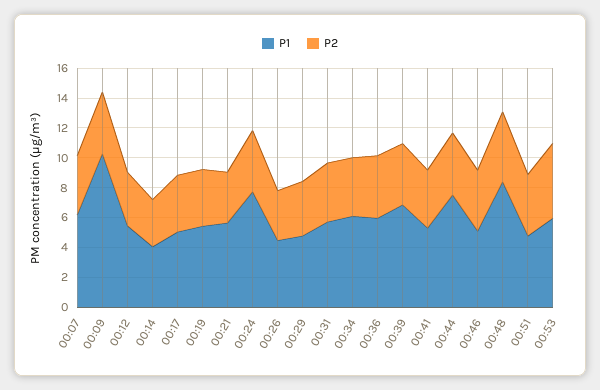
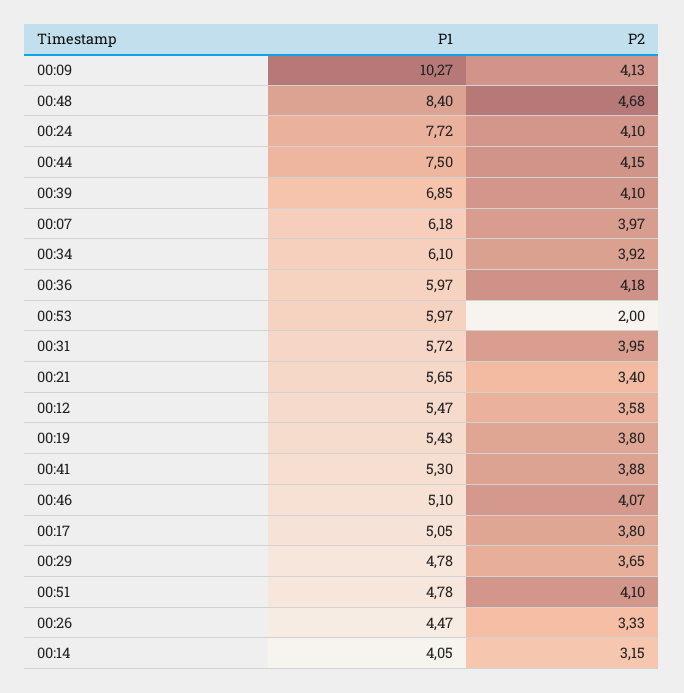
  {
    "P1": {
      "00:07": 6.18,
      "00:09": 10.27,
      "00:12": 5.47,
      "00:14": 4.05,
      "00:17": 5.05,
      "00:19": 5.43,
      "00:21": 5.65,
      "00:24": 7.72,
      "00:26": 4.47,
      "00:29": 4.78,
      "00:31": 5.72,
      "00:34": 6.1,
      "00:36": 5.97,
      "00:39": 6.85,
      "00:41": 5.3,
      "00:44": 7.5,
      "00:46": 5.1,
      "00:48": 8.4,
      "00:51": 4.78,
      "00:53": 5.97
    },
    "P2": {
      "00:07": 3.97,
      "00:09": 4.13,
      "00:12": 3.58,
      "00:14": 3.15,
      "00:17": 3.8,
      "00:19": 3.8,
      "00:21": 3.4,
      "00:24": 4.1,
      "00:26": 3.33,
      "00:29": 3.65,
      "00:31": 3.95,
      "00:34": 3.92,
      "00:36": 4.18,
      "00:39": 4.1,
      "00:41": 3.88,
      "00:44": 4.15,
      "00:46": 4.07,
      "00:48": 4.68,
      "00:51": 4.1,
-     "00:53": 5
+     "00:53": 2
    }
  }

